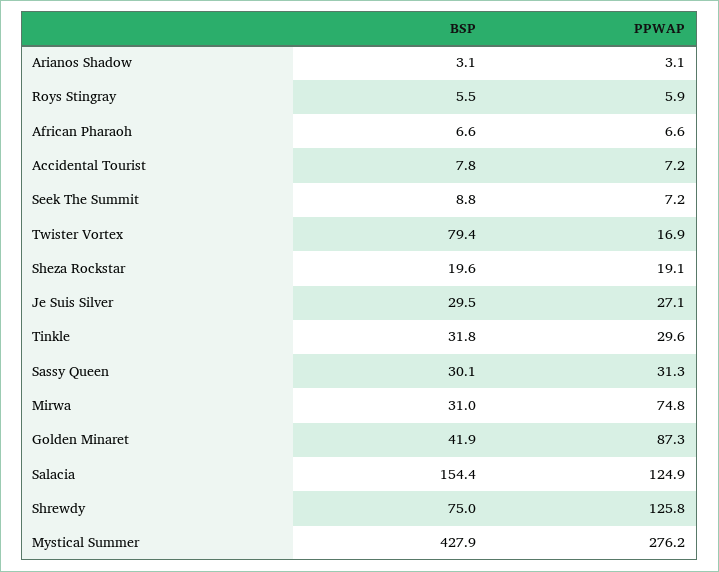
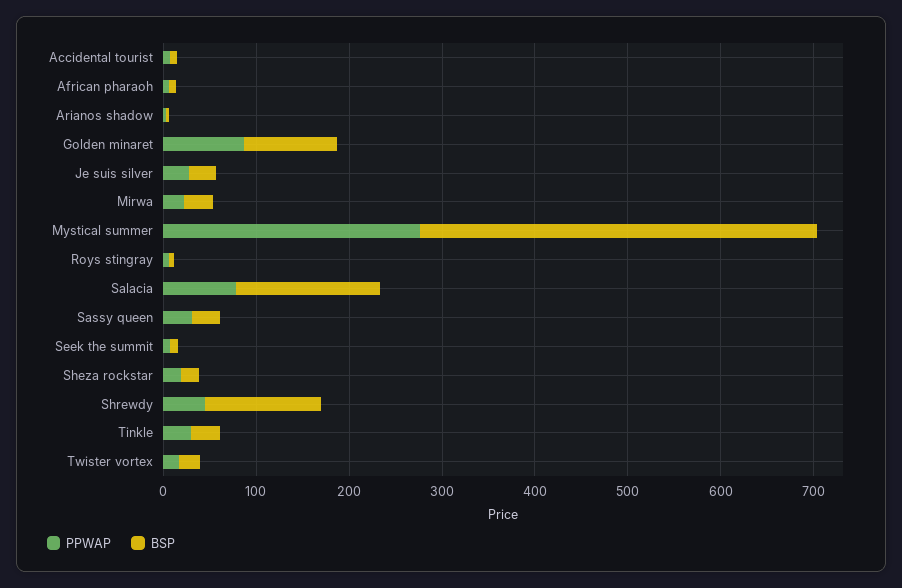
  {
    "BSP": {
      "Arianos Shadow": 3.1,
      "Roys Stingray": 5.5,
      "African Pharaoh": 6.6,
      "Accidental Tourist": 7.8,
      "Seek The Summit": 8.8,
-     "Twister Vortex": 79.4,
+     "Twister Vortex": 20,
      "Sheza Rockstar": 19.6,
      "Je Suis Silver": 29.5,
      "Tinkle": 31.8,
      "Sassy Queen": 30.1,
      "Mirwa": 31,
-     "Golden Minaret": 41.9,
+     "Golden Minaret": 100,
      "Salacia": 154.4,
-     "Shrewdy": 75,
+     "Shrewdy": 120,
      "Mystical Summer": 427.9
    },
    "PPWAP": {
      "Arianos Shadow": 3.1,
      "Roys Stingray": 5.9,
      "African Pharaoh": 6.6,
      "Accidental Tourist": 7.2,
      "Seek The Summit": 7.2,
      "Twister Vortex": 16.9,
      "Sheza Rockstar": 19.1,
      "Je Suis Silver": 27.1,
      "Tinkle": 29.6,
      "Sassy Queen": 31.3,
-     "Mirwa": 74.8,
+     "Mirwa": 20,
      "Golden Minaret": 87.3,
-     "Salacia": 124.9,
+     "Salacia": 80,
-     "Shrewdy": 125.8,
+     "Shrewdy": 40,
      "Mystical Summer": 276.2
    }
  }

